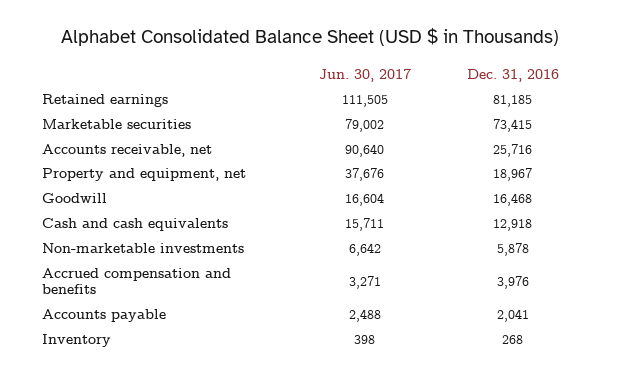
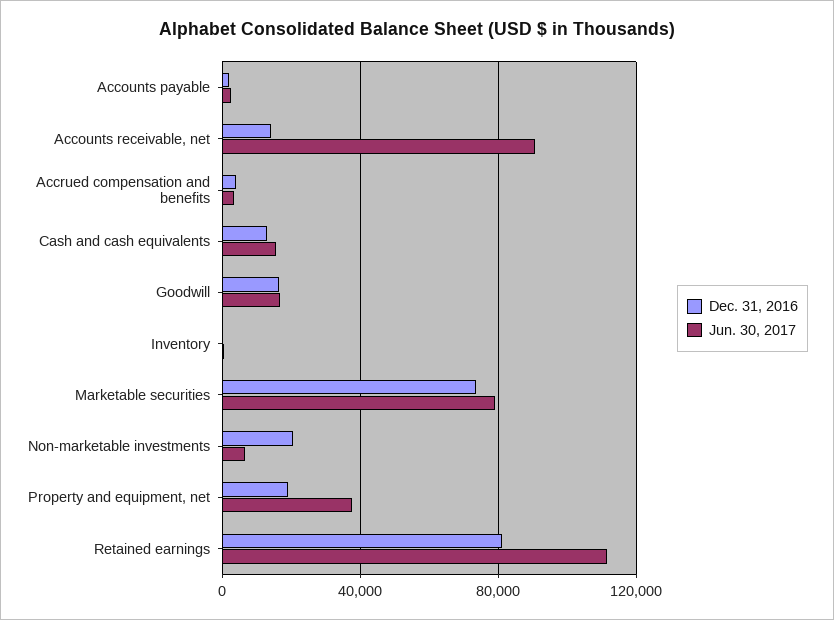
  {
    "Jun. 30, 2017": {
      "Retained earnings": 111505,
      "Marketable securities": 79002,
      "Accounts receivable, net": 90640,
      "Property and equipment, net": 37676,
      "Goodwill": 16604,
      "Cash and cash equivalents": 15711,
      "Non-marketable investments": 6642,
      "Accrued compensation and benefits": 3271,
      "Accounts payable": 2488,
      "Inventory": 398
    },
    "Dec. 31, 2016": {
      "Retained earnings": 81185,
      "Marketable securities": 73415,
-     "Accounts receivable, net": 25716,
+     "Accounts receivable, net": 15000,
      "Property and equipment, net": 18967,
      "Goodwill": 16468,
      "Cash and cash equivalents": 12918,
-     "Non-marketable investments": 5878,
+     "Non-marketable investments": 20000,
      "Accrued compensation and benefits": 3976,
      "Accounts payable": 2041,
      "Inventory": 268
    }
  }

